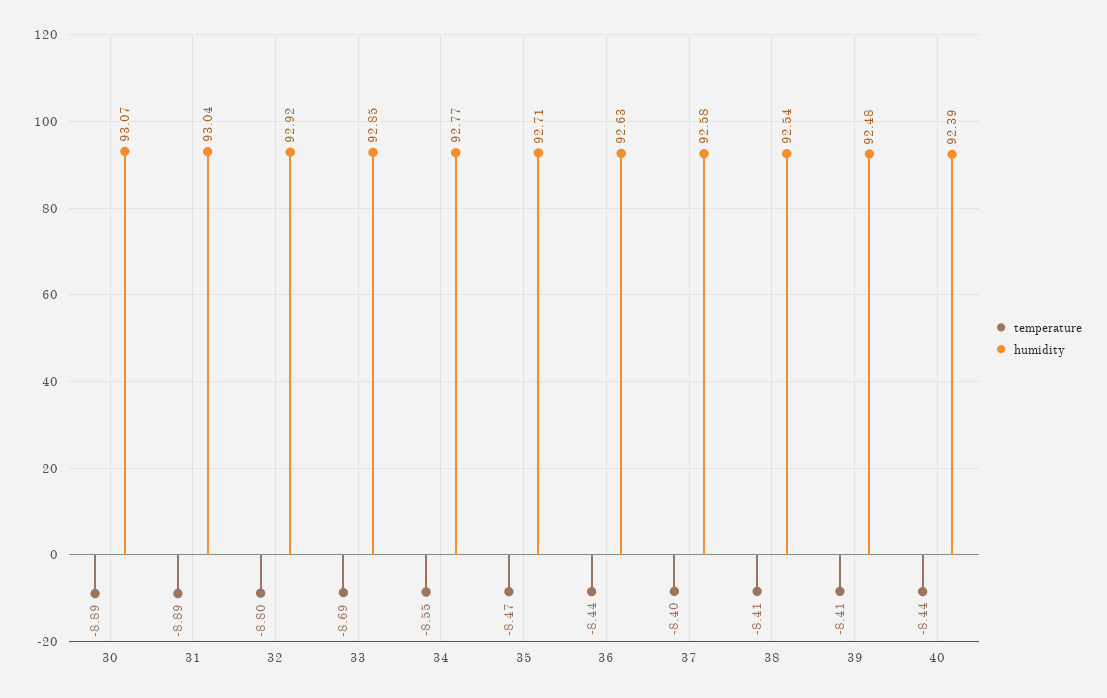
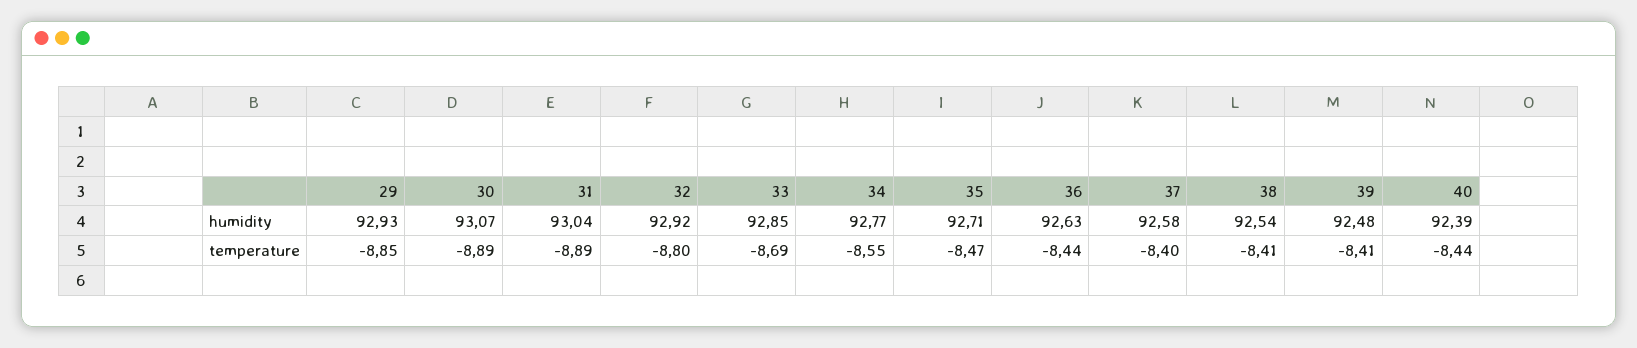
  {
    "temperature": {
      "30": -8.89,
      "31": -8.89,
      "32": -8.8,
      "33": -8.69,
      "34": -8.55,
      "35": -8.47,
      "36": -8.44,
      "37": -8.4,
      "38": -8.41,
      "39": -8.41,
-     "40": -8.44
+     "40": -8.44,
+     "29": -8.85
    },
    "humidity": {
      "30": 93.07,
      "31": 93.04,
      "32": 92.92,
      "33": 92.85,
      "34": 92.77,
      "35": 92.71,
      "36": 92.63,
      "37": 92.58,
      "38": 92.54,
      "39": 92.48,
-     "40": 92.39
+     "40": 92.39,
+     "29": 92.93
    }
  }

